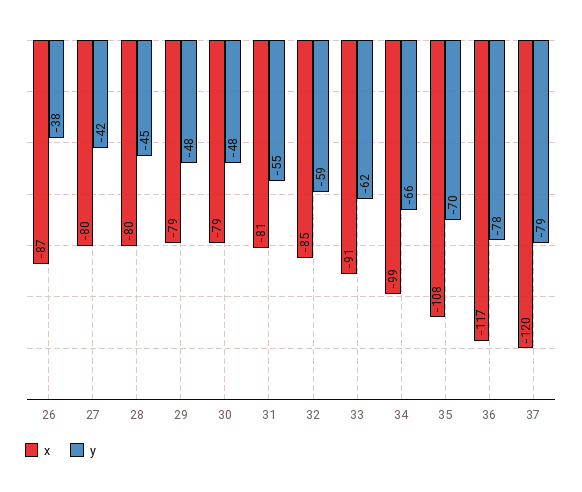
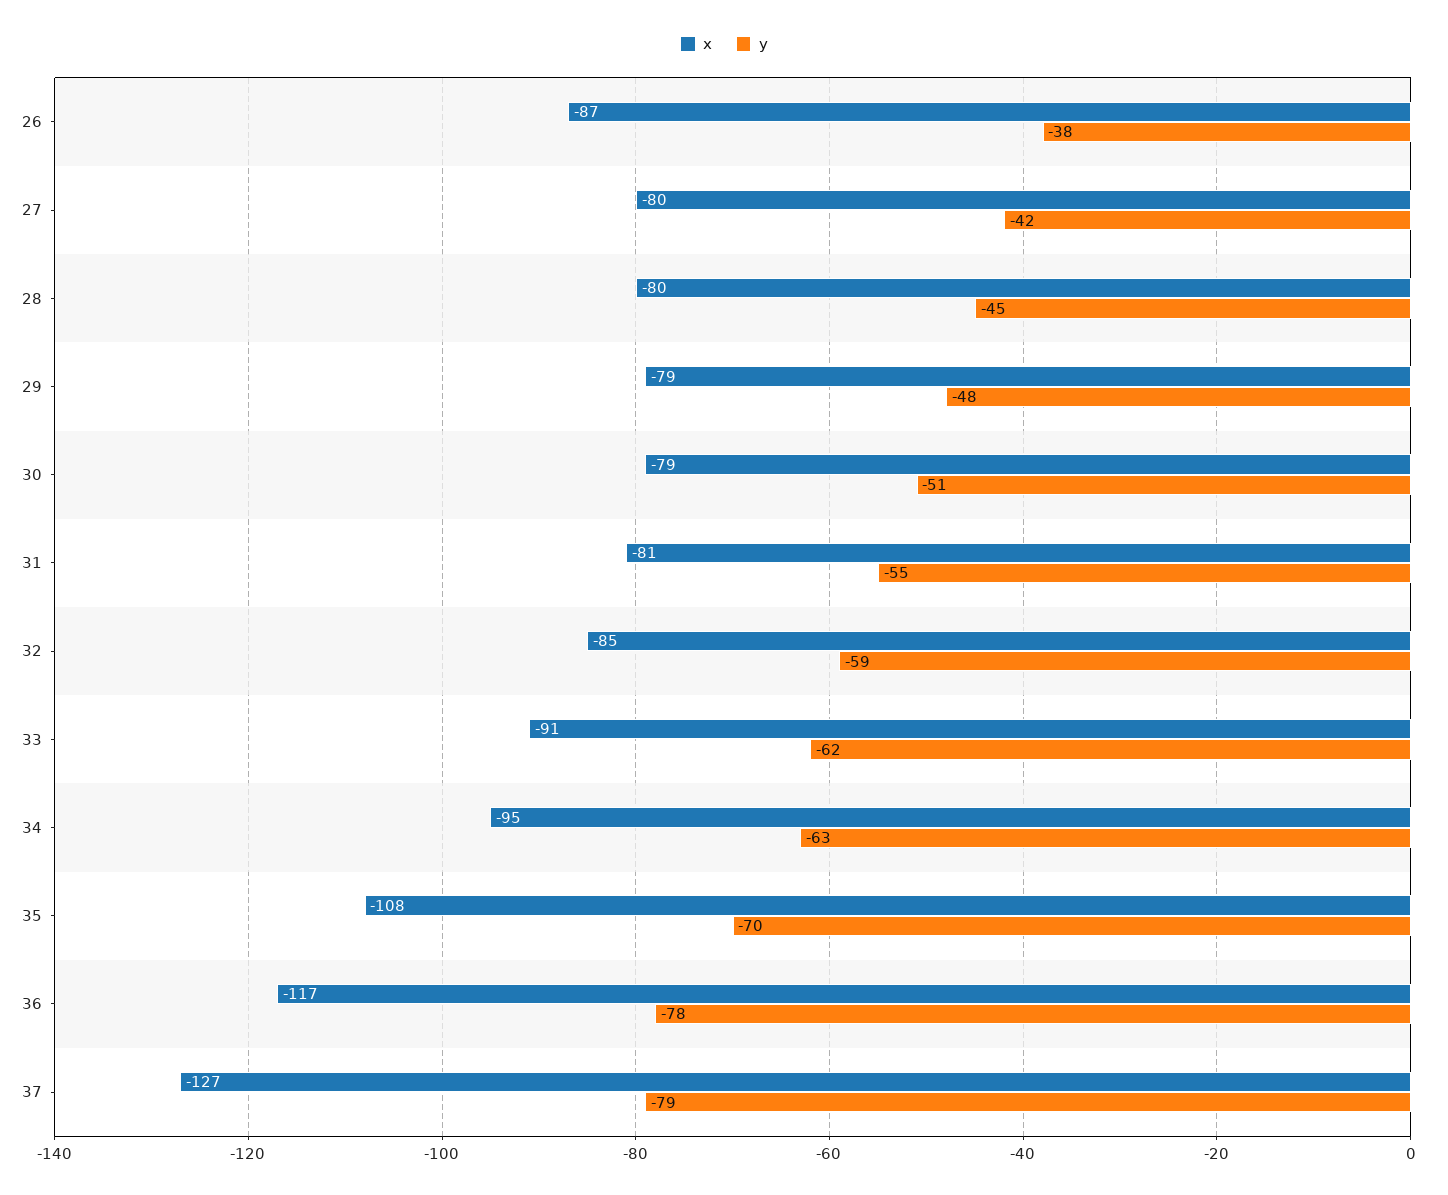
  {
    "x": {
      "26": -87,
      "27": -80,
      "28": -80,
      "29": -79,
      "30": -79,
      "31": -81,
      "32": -85,
      "33": -91,
-     "34": -99,
+     "34": -95,
      "35": -108,
      "36": -117,
-     "37": -120
+     "37": -127
    },
    "y": {
      "26": -38,
      "27": -42,
      "28": -45,
      "29": -48,
-     "30": -48,
+     "30": -51,
      "31": -55,
      "32": -59,
      "33": -62,
-     "34": -66,
+     "34": -63,
      "35": -70,
      "36": -78,
      "37": -79
    }
  }

